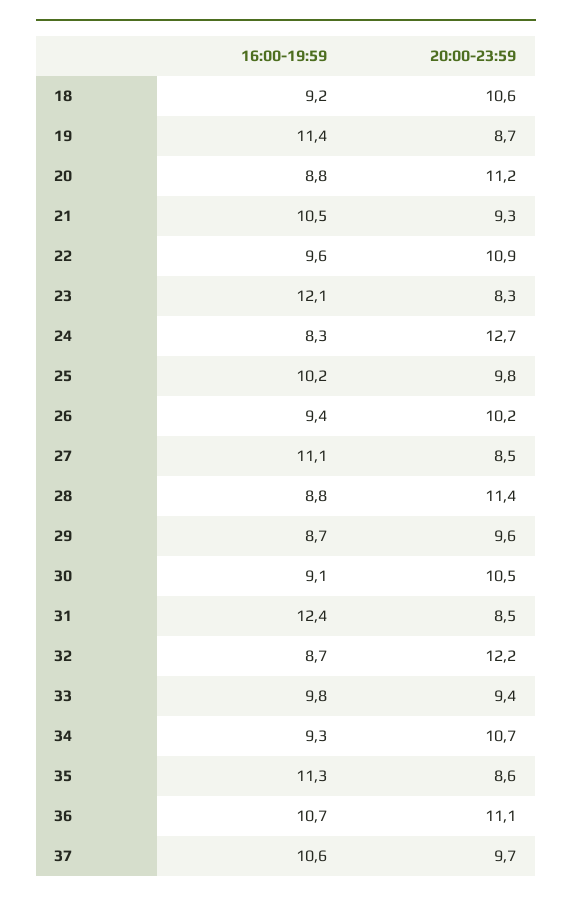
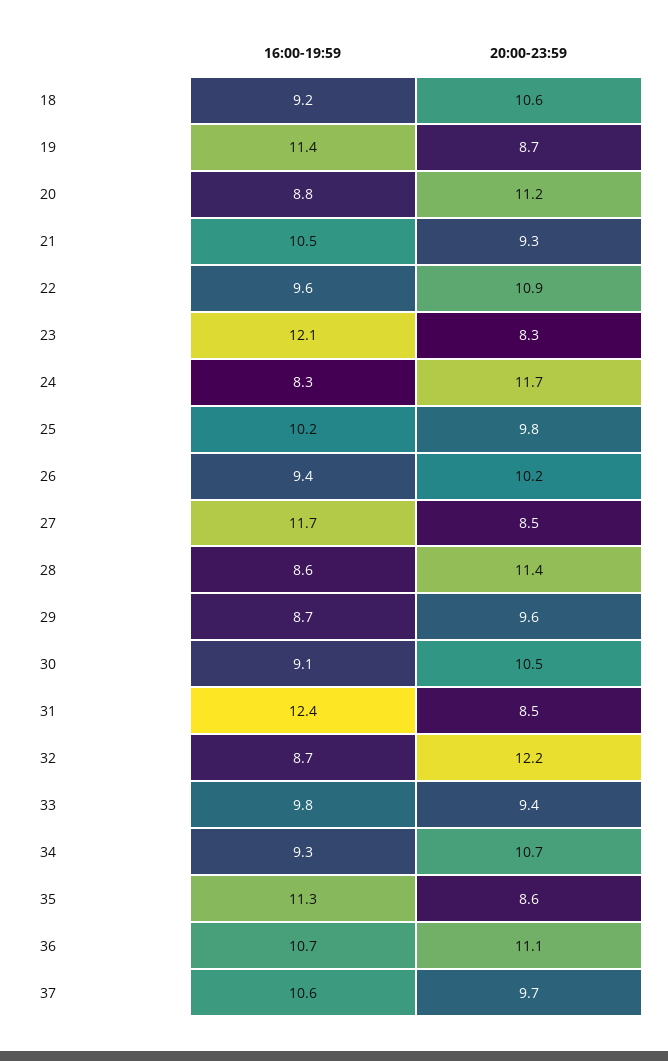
  {
    "16:00-19:59": {
      "18": 9.2,
      "19": 11.4,
      "20": 8.8,
      "21": 10.5,
      "22": 9.6,
      "23": 12.1,
      "24": 8.3,
      "25": 10.2,
      "26": 9.4,
-     "27": 11.1,
+     "27": 11.7,
-     "28": 8.8,
+     "28": 8.6,
      "29": 8.7,
      "30": 9.1,
      "31": 12.4,
      "32": 8.7,
      "33": 9.8,
      "34": 9.3,
      "35": 11.3,
      "36": 10.7,
      "37": 10.6
    },
    "20:00-23:59": {
      "18": 10.6,
      "19": 8.7,
      "20": 11.2,
      "21": 9.3,
      "22": 10.9,
      "23": 8.3,
-     "24": 12.7,
+     "24": 11.7,
      "25": 9.8,
      "26": 10.2,
      "27": 8.5,
      "28": 11.4,
      "29": 9.6,
      "30": 10.5,
      "31": 8.5,
      "32": 12.2,
      "33": 9.4,
      "34": 10.7,
      "35": 8.6,
      "36": 11.1,
      "37": 9.7
    }
  }

